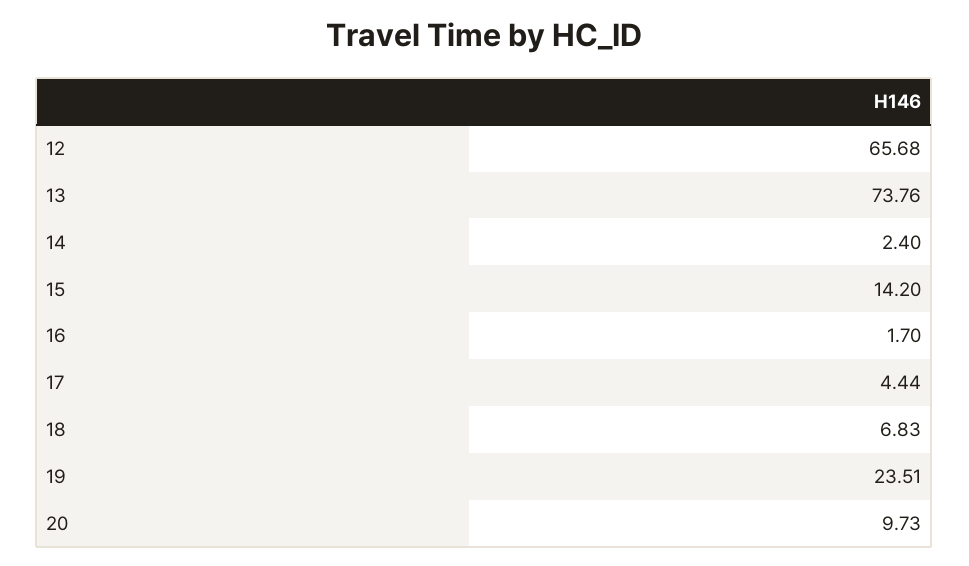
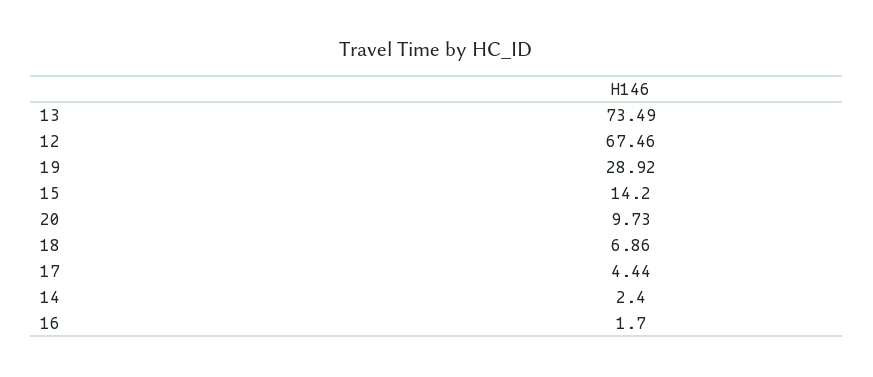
  {
-   "12": 65.68,
+   "12": 67.46,
-   "13": 73.76,
+   "13": 73.49,
    "14": 2.4,
    "15": 14.2,
    "16": 1.7,
    "17": 4.44,
-   "18": 6.83,
+   "18": 6.86,
-   "19": 23.51,
+   "19": 28.92,
    "20": 9.73
  }

